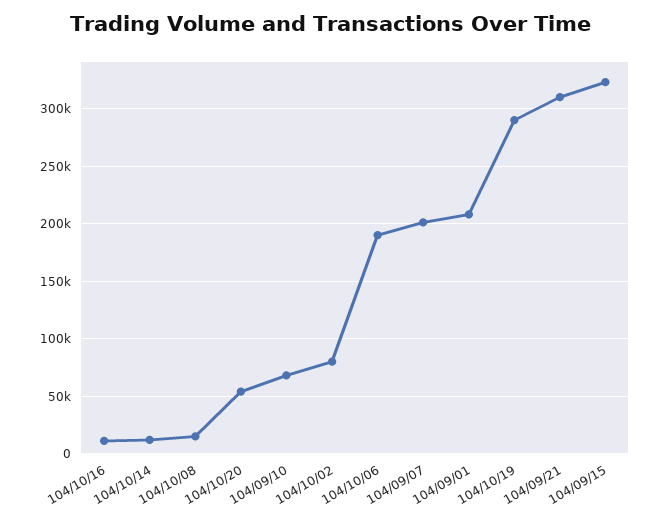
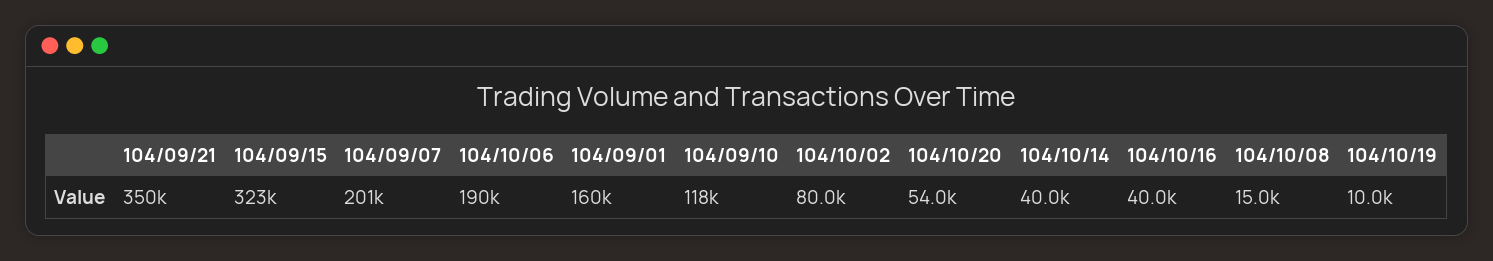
  {
-   "104/10/16": 10000,
+   "104/10/16": 40000,
-   "104/10/14": 10000,
+   "104/10/14": 40000,
    "104/10/08": 15000,
    "104/10/20": 54000,
-   "104/09/10": 70000,
+   "104/09/10": 118000,
    "104/10/02": 80000,
    "104/10/06": 190000,
    "104/09/07": 201000,
-   "104/09/01": 210000,
+   "104/09/01": 160000,
-   "104/10/19": 290000,
+   "104/10/19": 10000,
-   "104/09/21": 310000,
+   "104/09/21": 350000,
    "104/09/15": 323000
  }

